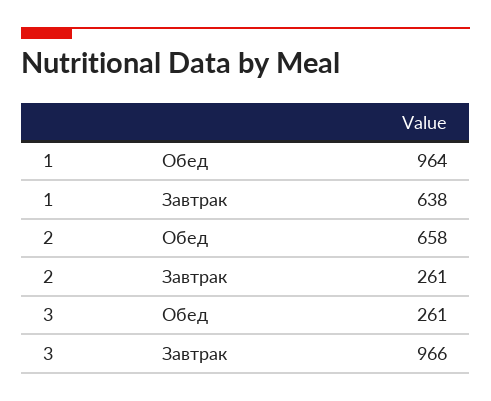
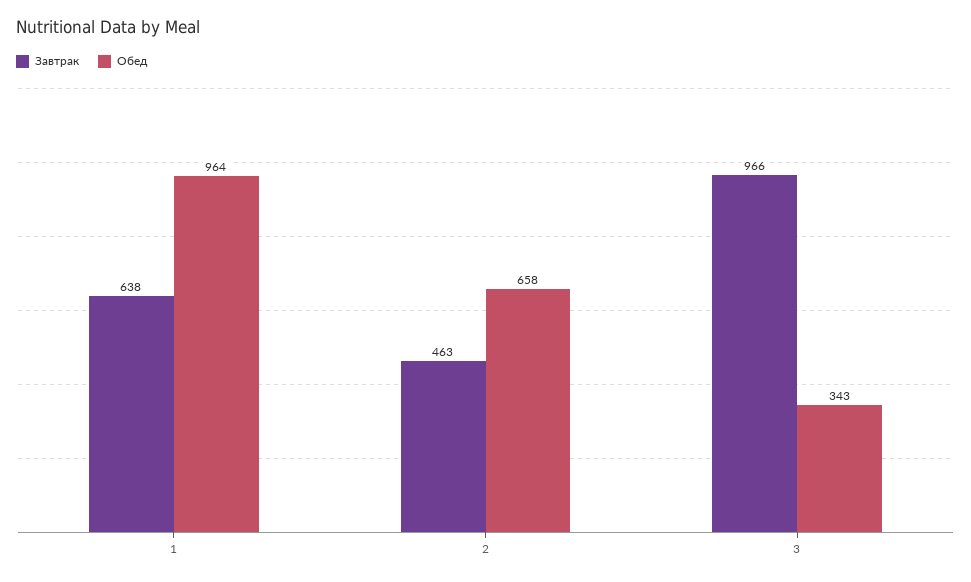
  {
    "Обед": {
      "1": 964,
      "2": 658,
-     "3": 261
+     "3": 343
    },
    "Завтрак": {
      "1": 638,
-     "2": 261,
+     "2": 463,
      "3": 966
    }
  }

